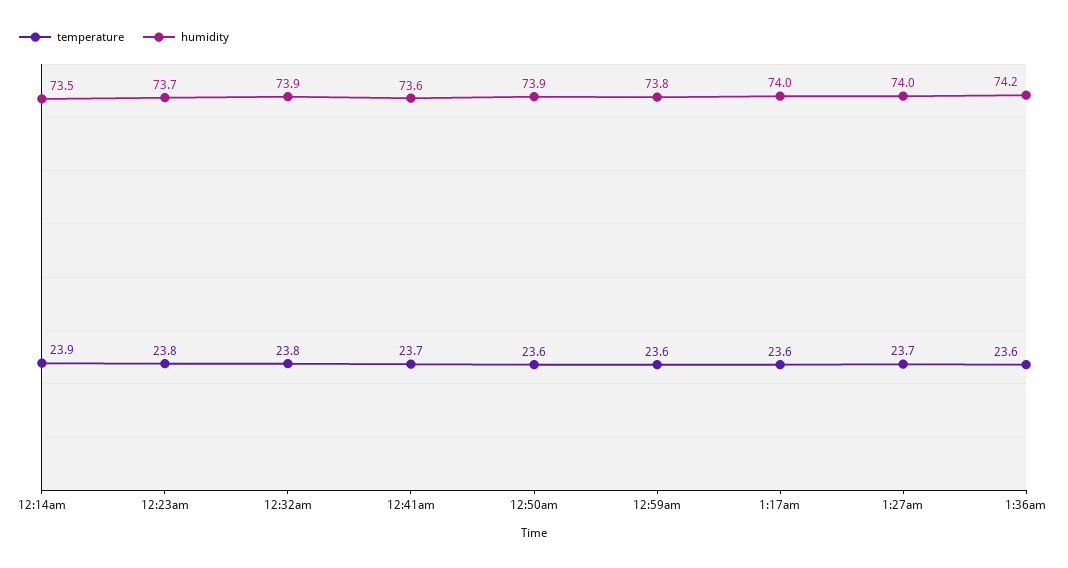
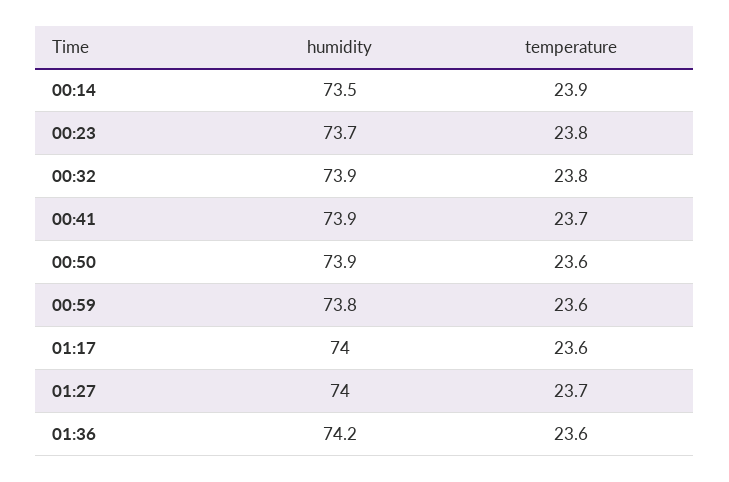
  {
    "temperature": {
      "12:14am": 23.9,
      "12:23am": 23.8,
      "12:32am": 23.8,
      "12:41am": 23.7,
      "12:50am": 23.6,
      "12:59am": 23.6,
      "1:17am": 23.6,
      "1:27am": 23.7,
      "1:36am": 23.6
    },
    "humidity": {
      "12:14am": 73.5,
      "12:23am": 73.7,
      "12:32am": 73.9,
-     "12:41am": 73.6,
+     "12:41am": 73.9,
      "12:50am": 73.9,
      "12:59am": 73.8,
      "1:17am": 74,
      "1:27am": 74,
      "1:36am": 74.2
    }
  }

